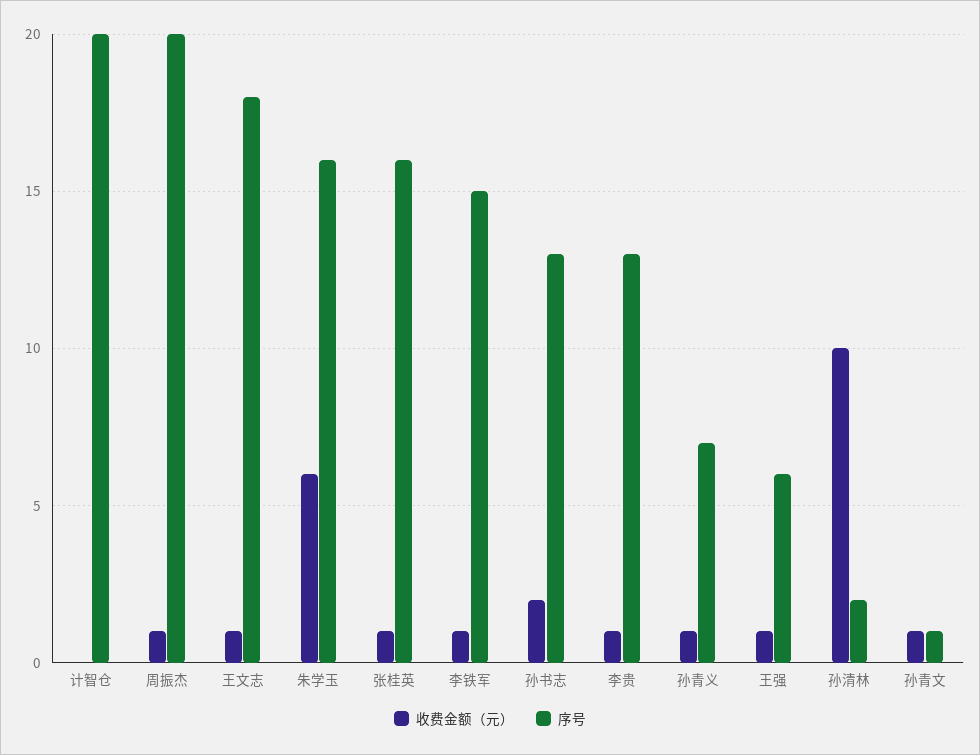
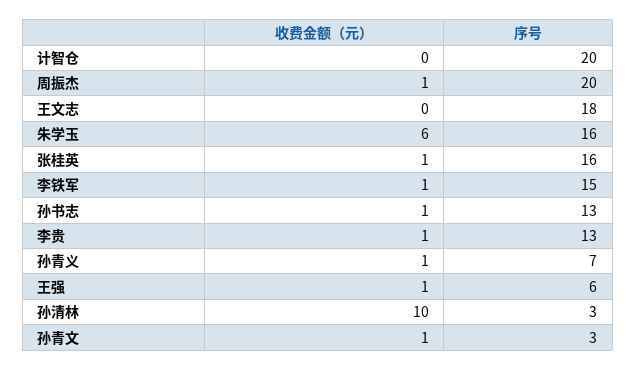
  {
    "收费金额（元）": {
      "计智仓": 0,
      "周振杰": 1,
-     "王文志": 1,
+     "王文志": 0,
      "朱学玉": 6,
      "张桂英": 1,
      "李铁军": 1,
-     "孙书志": 2,
+     "孙书志": 1,
      "李贵": 1,
      "孙青义": 1,
      "王强": 1,
      "孙清林": 10,
      "孙青文": 1
    },
    "序号": {
      "计智仓": 20,
      "周振杰": 20,
      "王文志": 18,
      "朱学玉": 16,
      "张桂英": 16,
      "李铁军": 15,
      "孙书志": 13,
      "李贵": 13,
      "孙青义": 7,
      "王强": 6,
-     "孙清林": 2,
+     "孙清林": 3,
-     "孙青文": 1
+     "孙青文": 3
    }
  }

